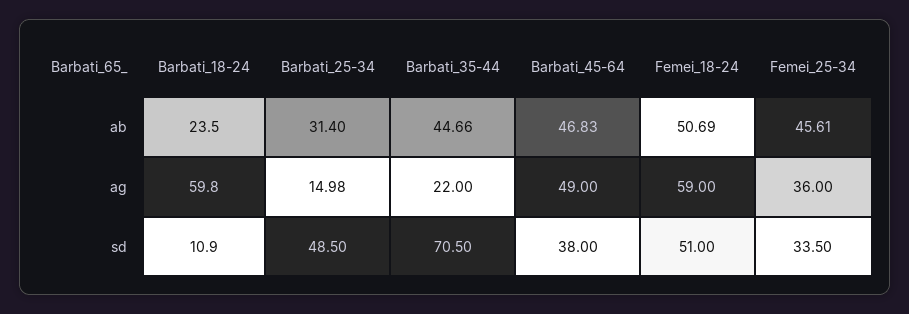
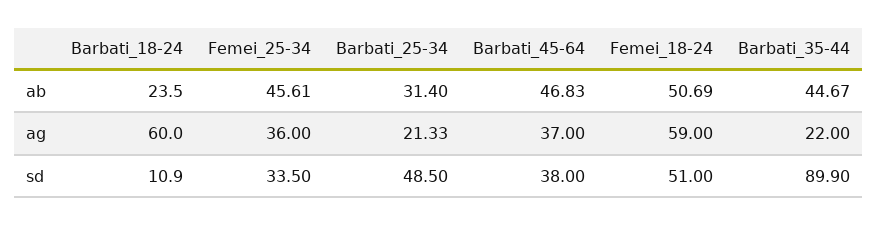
  {
    "Barbati_18-24": {
      "ab": 23.5,
-     "ag": 59.8,
+     "ag": 60,
      "sd": 10.9
    },
    "Barbati_25-34": {
      "ab": 31.4,
-     "ag": 14.98,
+     "ag": 21.33,
      "sd": 48.5
    },
    "Barbati_35-44": {
-     "ab": 44.66,
+     "ab": 44.67,
      "ag": 22,
-     "sd": 70.5
+     "sd": 89.9
    },
    "Barbati_45-64": {
      "ab": 46.83,
-     "ag": 49,
+     "ag": 37,
      "sd": 38
    },
    "Femei_18-24": {
      "ab": 50.69,
      "ag": 59,
      "sd": 51
    },
    "Femei_25-34": {
      "ab": 45.61,
      "ag": 36,
      "sd": 33.5
    }
  }

